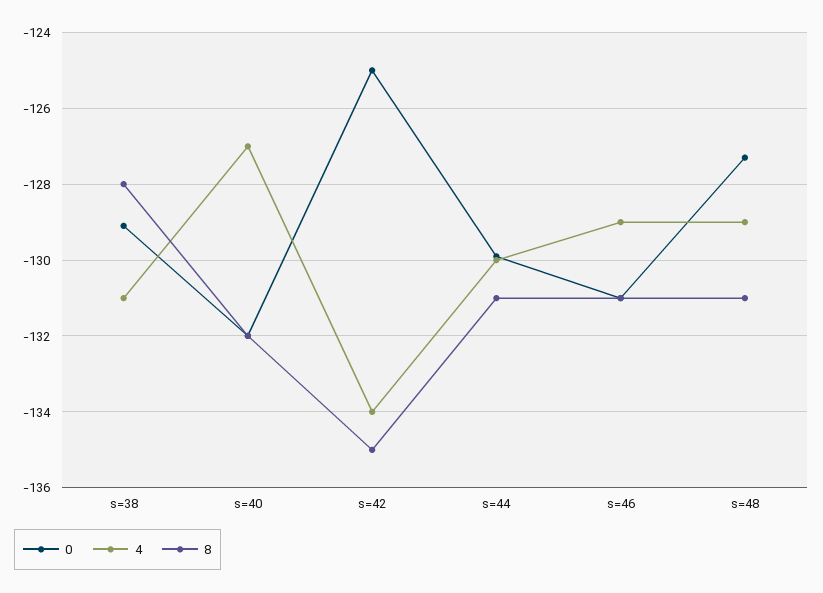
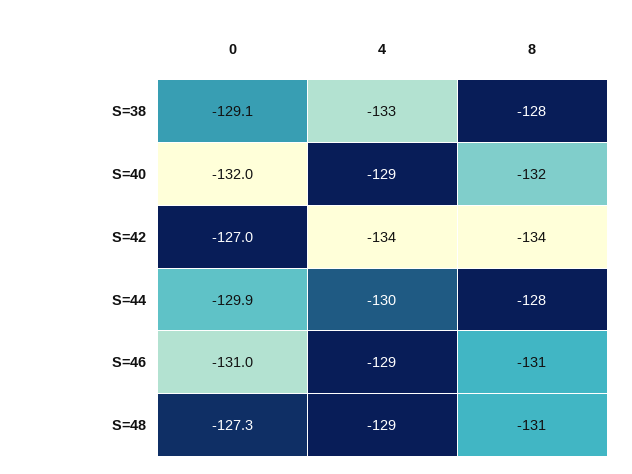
  {
    "0": {
      "s=38": -129.1,
      "s=40": -132,
-     "s=42": -125,
+     "s=42": -127,
      "s=44": -129.9,
      "s=46": -131,
      "s=48": -127.3
    },
    "4": {
-     "s=38": -131,
+     "s=38": -133,
-     "s=40": -127,
+     "s=40": -129,
      "s=42": -134,
      "s=44": -130,
      "s=46": -129,
      "s=48": -129
    },
    "8": {
      "s=38": -128,
      "s=40": -132,
-     "s=42": -135,
+     "s=42": -134,
-     "s=44": -131,
+     "s=44": -128,
      "s=46": -131,
      "s=48": -131
    }
  }

